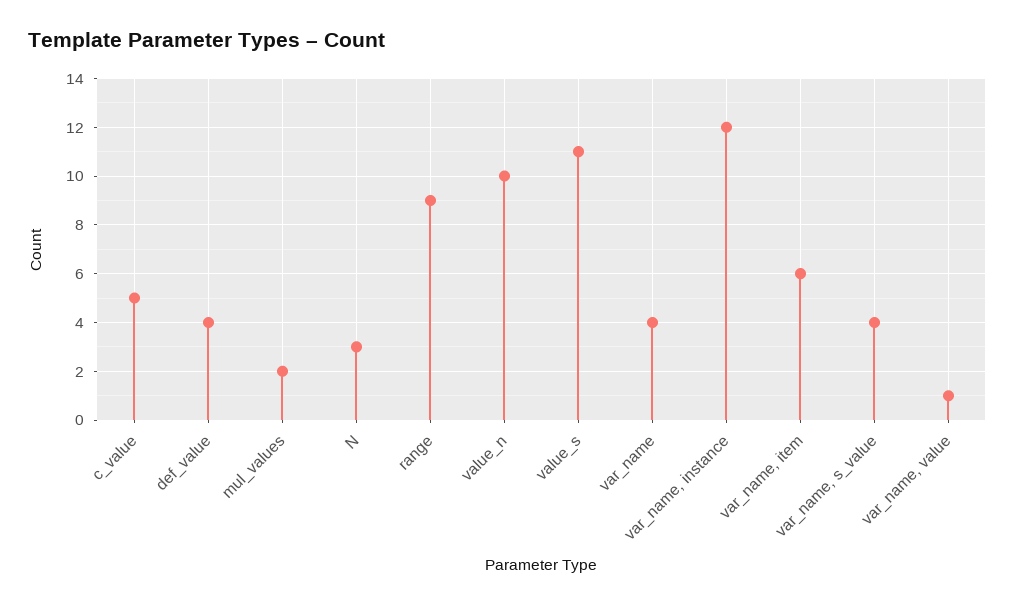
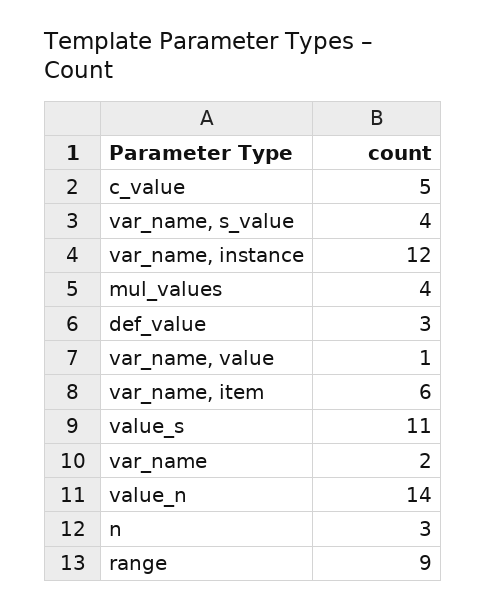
  {
    "c_value": 5,
-   "def_value": 4,
+   "def_value": 3,
-   "mul_values": 2,
+   "mul_values": 4,
    "N": 3,
    "range": 9,
-   "value_n": 10,
+   "value_n": 14,
    "value_s": 11,
-   "var_name": 4,
+   "var_name": 2,
    "var_name, instance": 12,
    "var_name, item": 6,
    "var_name, s_value": 4,
    "var_name, value": 1
  }

